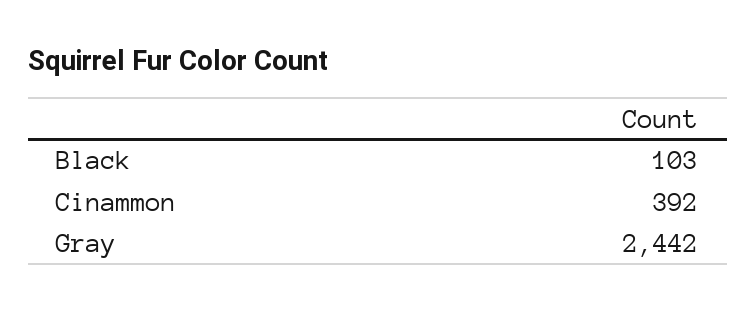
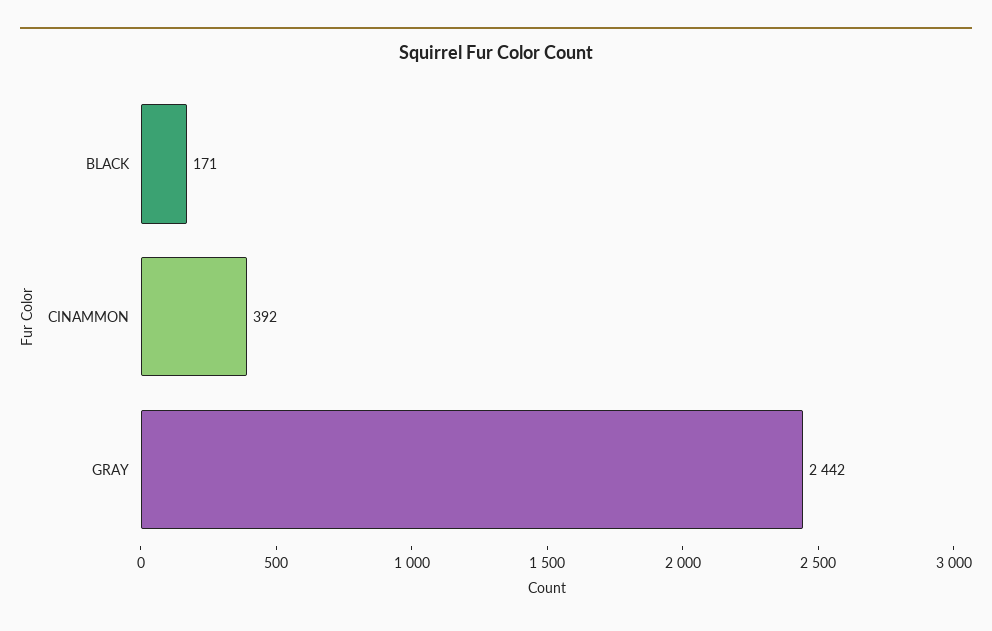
  {
-   "Black": 103,
+   "Black": 171,
    "Cinammon": 392,
    "Gray": 2442
  }

